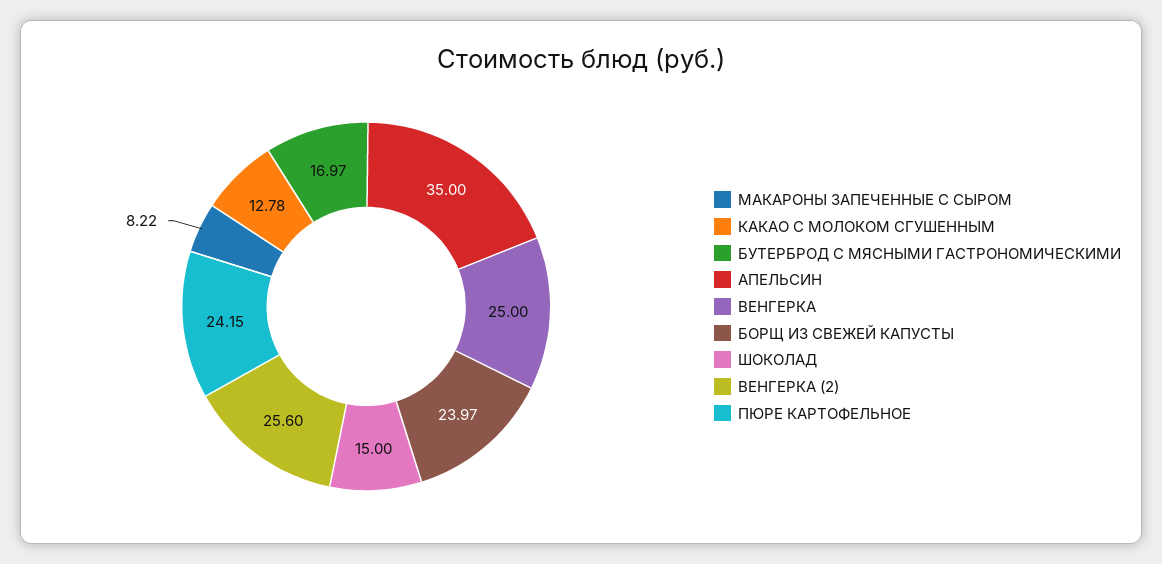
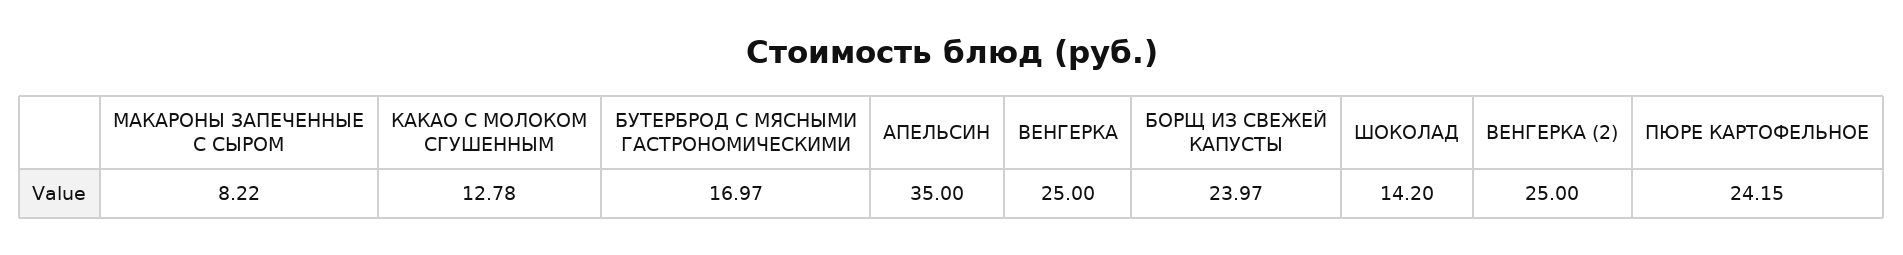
  {
    "МАКАРОНЫ ЗАПЕЧЕННЫЕ С СЫРОМ": 8.22,
    "КАКАО С МОЛОКОМ СГУШЕННЫМ": 12.78,
    "БУТЕРБРОД С МЯСНЫМИ ГАСТРОНОМИЧЕСКИМИ": 16.97,
    "АПЕЛЬСИН": 35,
    "ВЕНГЕРКА": 25,
    "БОРЩ ИЗ СВЕЖЕЙ КАПУСТЫ": 23.97,
-   "ШОКОЛАД": 15,
+   "ШОКОЛАД": 14.2,
-   "ВЕНГЕРКА (2)": 25.6,
+   "ВЕНГЕРКА (2)": 25,
    "ПЮРЕ КАРТОФЕЛЬНОЕ": 24.15
  }

